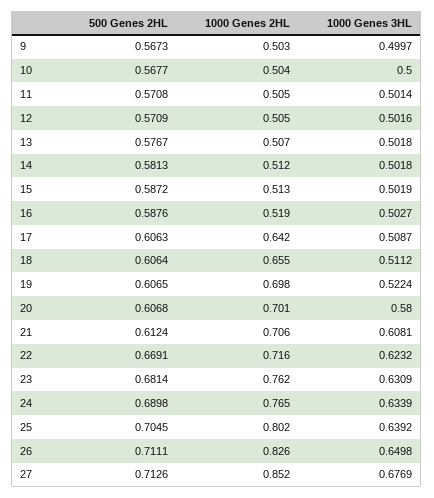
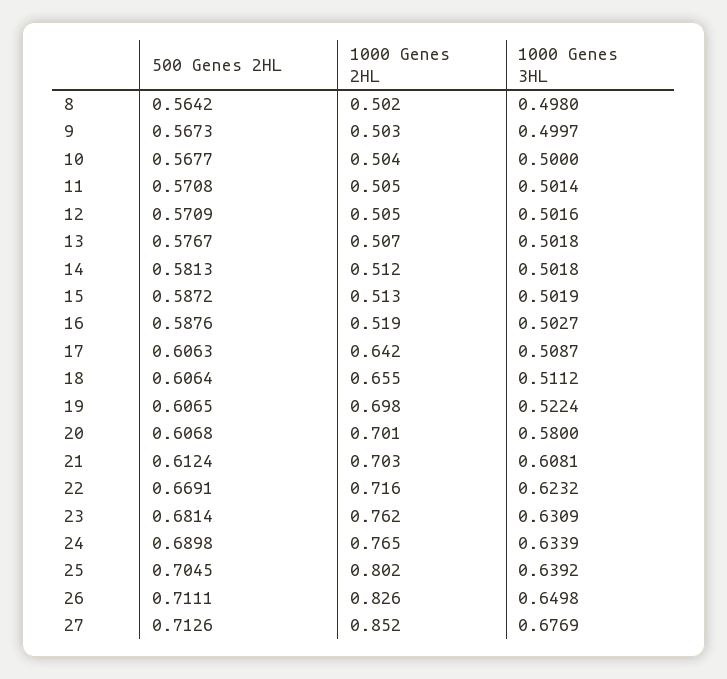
  {
    "500 Genes 2HL": {
      "9": 0.5673,
      "10": 0.5677,
      "11": 0.5708,
      "12": 0.5709,
      "13": 0.5767,
      "14": 0.5813,
      "15": 0.5872,
      "16": 0.5876,
      "17": 0.6063,
      "18": 0.6064,
      "19": 0.6065,
      "20": 0.6068,
      "21": 0.6124,
      "22": 0.6691,
      "23": 0.6814,
      "24": 0.6898,
      "25": 0.7045,
      "26": 0.7111,
-     "27": 0.7126
+     "27": 0.7126,
+     "8": 0.5642
    },
    "1000 Genes 2HL": {
      "9": 0.503,
      "10": 0.504,
      "11": 0.505,
      "12": 0.505,
      "13": 0.507,
      "14": 0.512,
      "15": 0.513,
      "16": 0.519,
      "17": 0.642,
      "18": 0.655,
      "19": 0.698,
      "20": 0.701,
-     "21": 0.706,
+     "21": 0.703,
      "22": 0.716,
      "23": 0.762,
      "24": 0.765,
      "25": 0.802,
      "26": 0.826,
-     "27": 0.852
+     "27": 0.852,
+     "8": 0.502
    },
    "1000 Genes 3HL": {
      "9": 0.4997,
      "10": 0.5,
      "11": 0.5014,
      "12": 0.5016,
      "13": 0.5018,
      "14": 0.5018,
      "15": 0.5019,
      "16": 0.5027,
      "17": 0.5087,
      "18": 0.5112,
      "19": 0.5224,
      "20": 0.58,
      "21": 0.6081,
      "22": 0.6232,
      "23": 0.6309,
      "24": 0.6339,
      "25": 0.6392,
      "26": 0.6498,
-     "27": 0.6769
+     "27": 0.6769,
+     "8": 0.498
    }
  }

